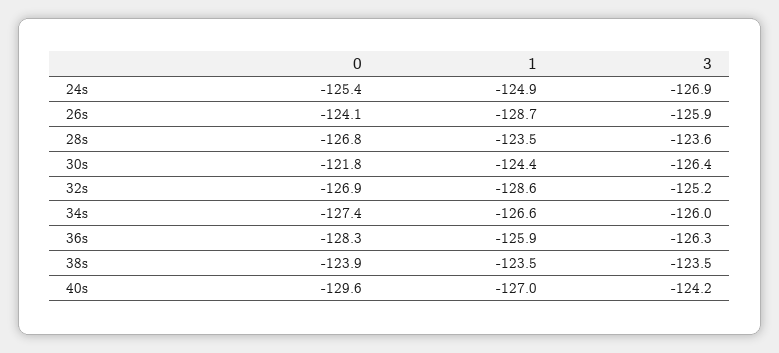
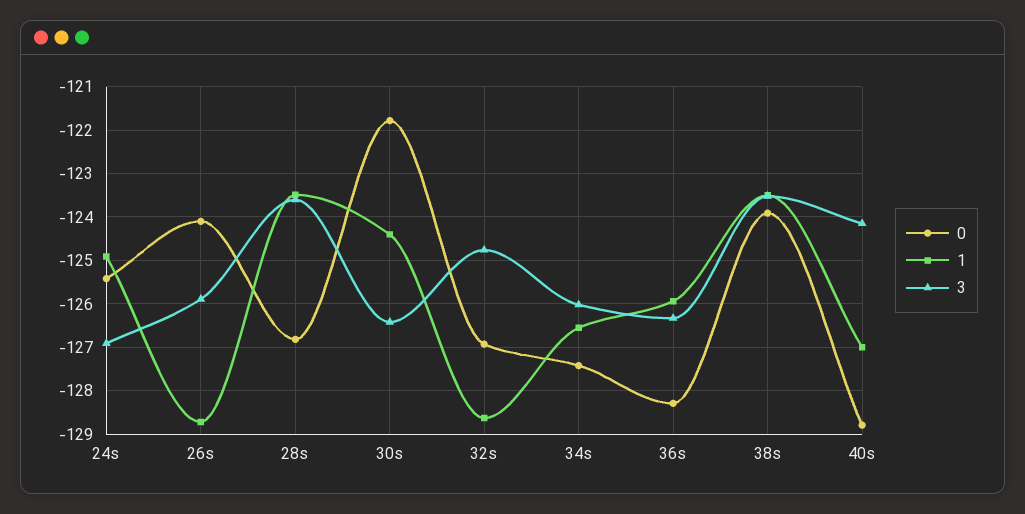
  {
    "0": {
      "24s": -125.4,
      "26s": -124.1,
      "28s": -126.8,
      "30s": -121.8,
      "32s": -126.9,
      "34s": -127.4,
      "36s": -128.3,
      "38s": -123.9,
-     "40s": -129.6
+     "40s": -128.8
    },
    "1": {
      "24s": -124.9,
      "26s": -128.7,
      "28s": -123.5,
      "30s": -124.4,
      "32s": -128.6,
      "34s": -126.6,
      "36s": -125.9,
      "38s": -123.5,
      "40s": -127
    },
    "3": {
      "24s": -126.9,
      "26s": -125.9,
      "28s": -123.6,
      "30s": -126.4,
-     "32s": -125.2,
+     "32s": -124.8,
      "34s": -126,
      "36s": -126.3,
      "38s": -123.5,
      "40s": -124.2
    }
  }

